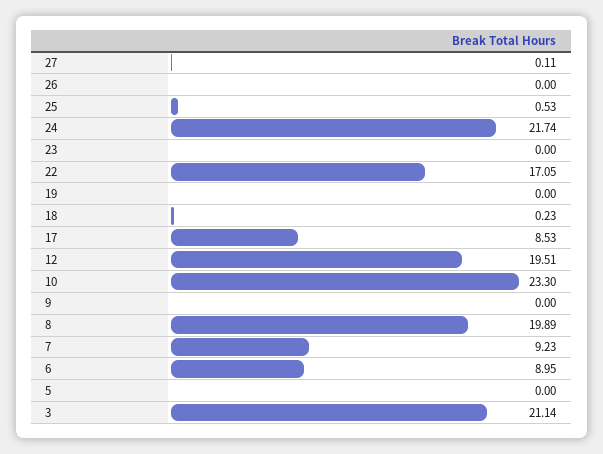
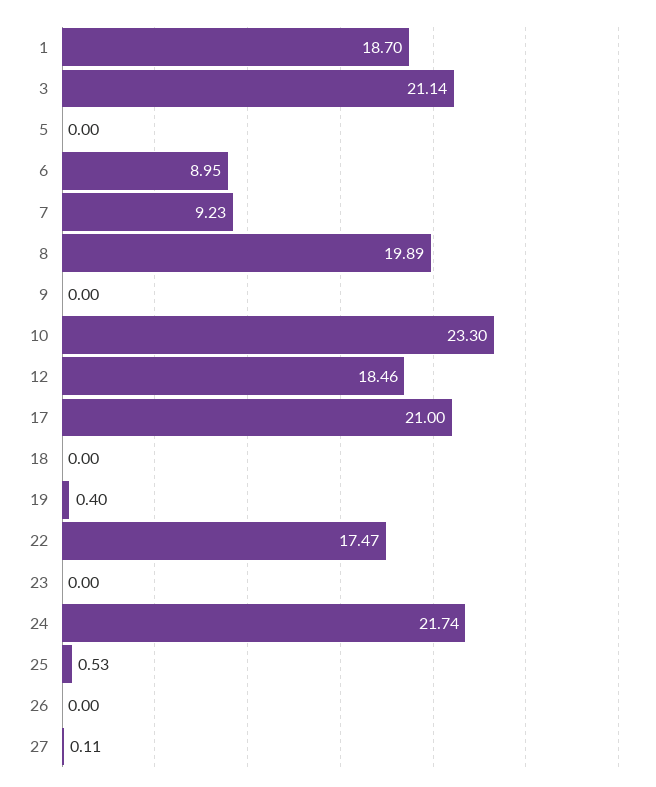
  {
    "27": 0.11,
    "26": 0,
    "25": 0.53,
    "24": 21.74,
    "23": 0,
-   "22": 17.05,
+   "22": 17.47,
-   "19": 0,
+   "19": 0.4,
-   "18": 0.23,
+   "18": 0,
-   "17": 8.53,
+   "17": 21,
-   "12": 19.51,
+   "12": 18.46,
    "10": 23.3,
    "9": 0,
    "8": 19.89,
    "7": 9.23,
    "6": 8.95,
    "5": 0,
-   "3": 21.14
+   "3": 21.14,
+   "1": 18.7
  }

